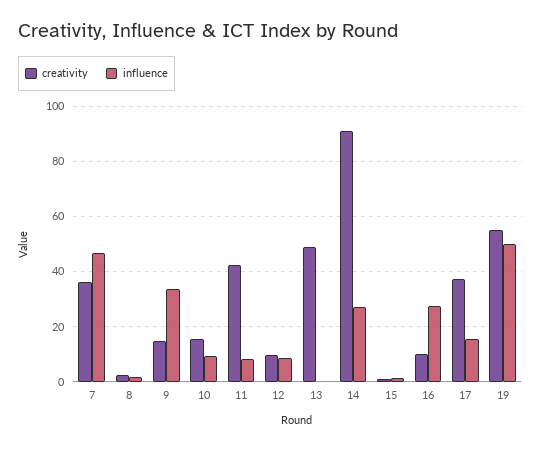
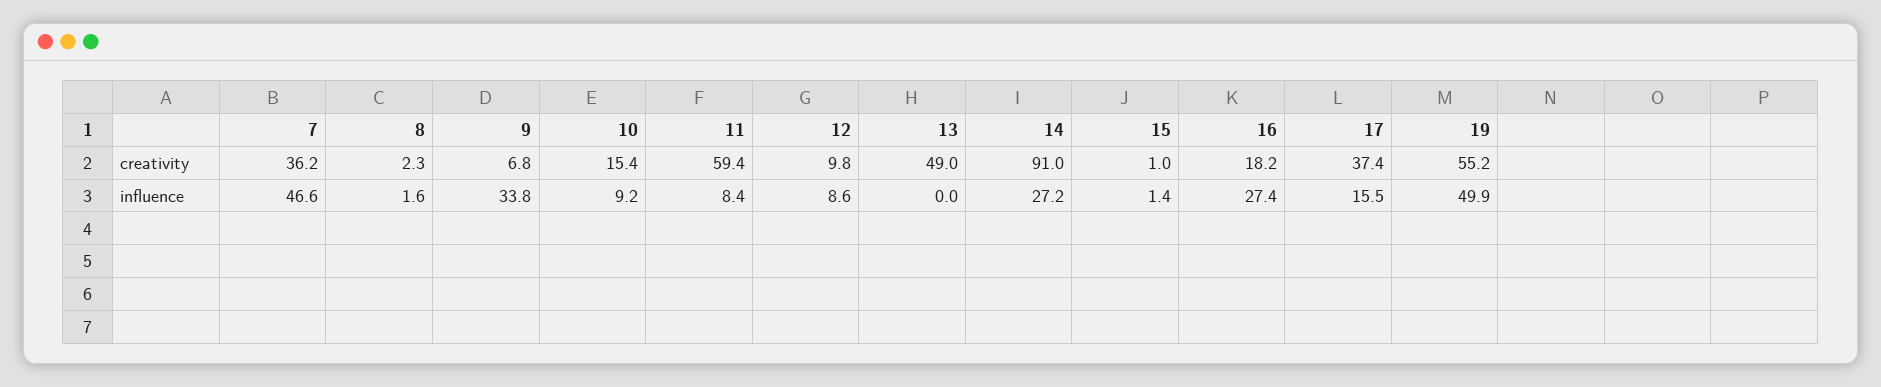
  {
    "creativity": {
      "7": 36.2,
      "8": 2.3,
-     "9": 15,
+     "9": 6.8,
      "10": 15.4,
-     "11": 42.5,
+     "11": 59.4,
      "12": 9.8,
      "13": 49,
      "14": 91,
      "15": 1,
-     "16": 10,
+     "16": 18.2,
      "17": 37.4,
      "19": 55.2
    },
    "influence": {
      "7": 46.6,
      "8": 1.6,
      "9": 33.8,
      "10": 9.2,
      "11": 8.4,
      "12": 8.6,
      "13": 0,
      "14": 27.2,
      "15": 1.4,
      "16": 27.4,
      "17": 15.5,
      "19": 49.9
    }
  }

